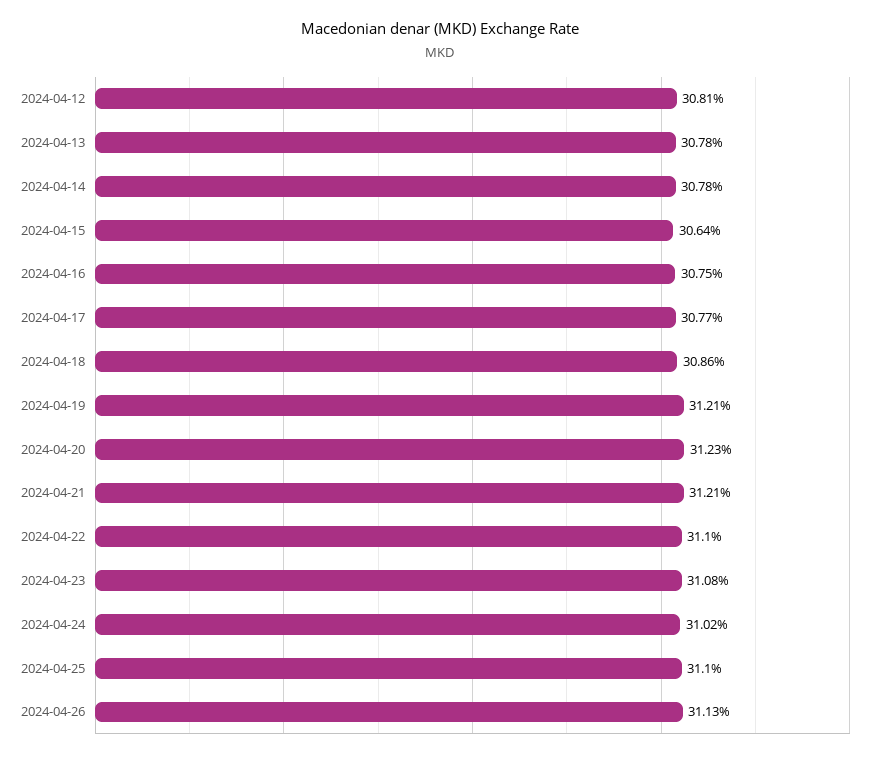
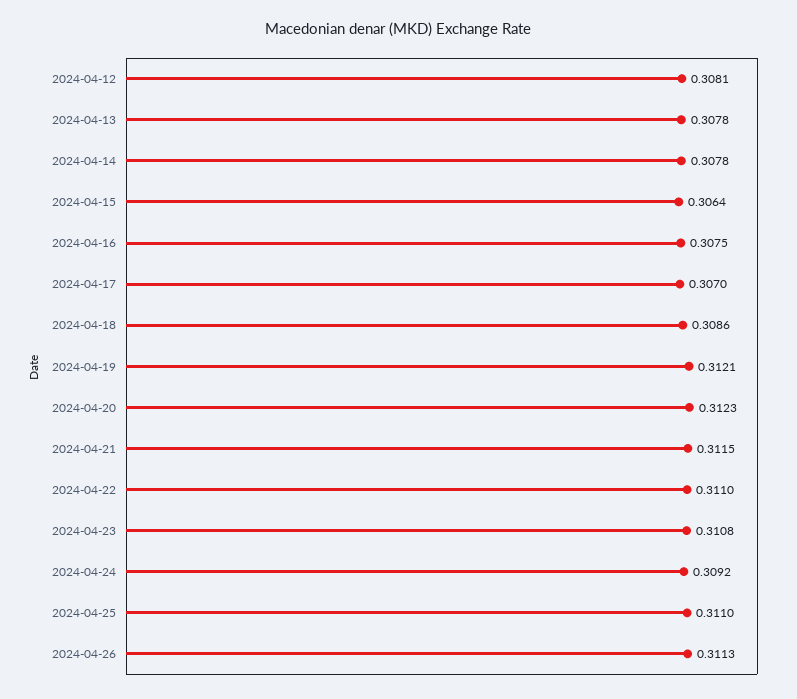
  {
    "2024-04-12": 0.3081,
    "2024-04-13": 0.3078,
    "2024-04-14": 0.3078,
    "2024-04-15": 0.3064,
    "2024-04-16": 0.3075,
-   "2024-04-17": 0.3077,
+   "2024-04-17": 0.307,
    "2024-04-18": 0.3086,
    "2024-04-19": 0.3121,
    "2024-04-20": 0.3123,
-   "2024-04-21": 0.3121,
+   "2024-04-21": 0.3115,
    "2024-04-22": 0.311,
    "2024-04-23": 0.3108,
-   "2024-04-24": 0.3102,
+   "2024-04-24": 0.3092,
    "2024-04-25": 0.311,
    "2024-04-26": 0.3113
  }

